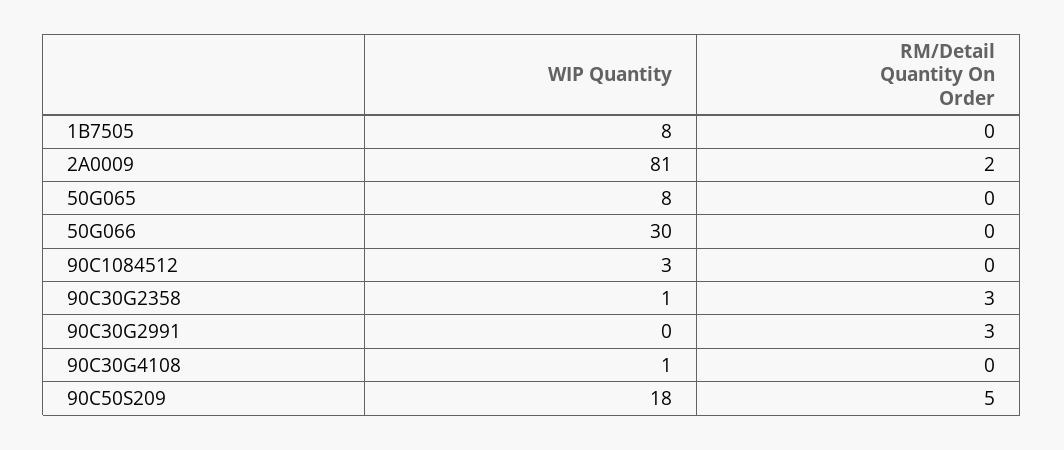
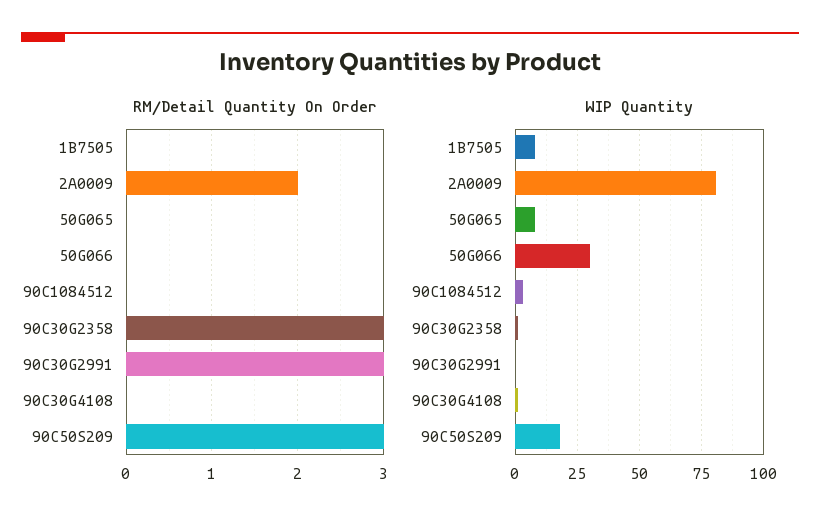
  {
    "WIP Quantity": {
      "1B7505": 8,
      "2A0009": 81,
      "50G065": 8,
      "50G066": 30,
      "90C1084512": 3,
      "90C30G2358": 1,
      "90C30G2991": 0,
      "90C30G4108": 1,
      "90C50S209": 18
    },
    "RM/Detail Quantity On Order": {
      "1B7505": 0,
      "2A0009": 2,
      "50G065": 0,
      "50G066": 0,
      "90C1084512": 0,
      "90C30G2358": 3,
      "90C30G2991": 3,
      "90C30G4108": 0,
-     "90C50S209": 5
+     "90C50S209": 3
    }
  }

